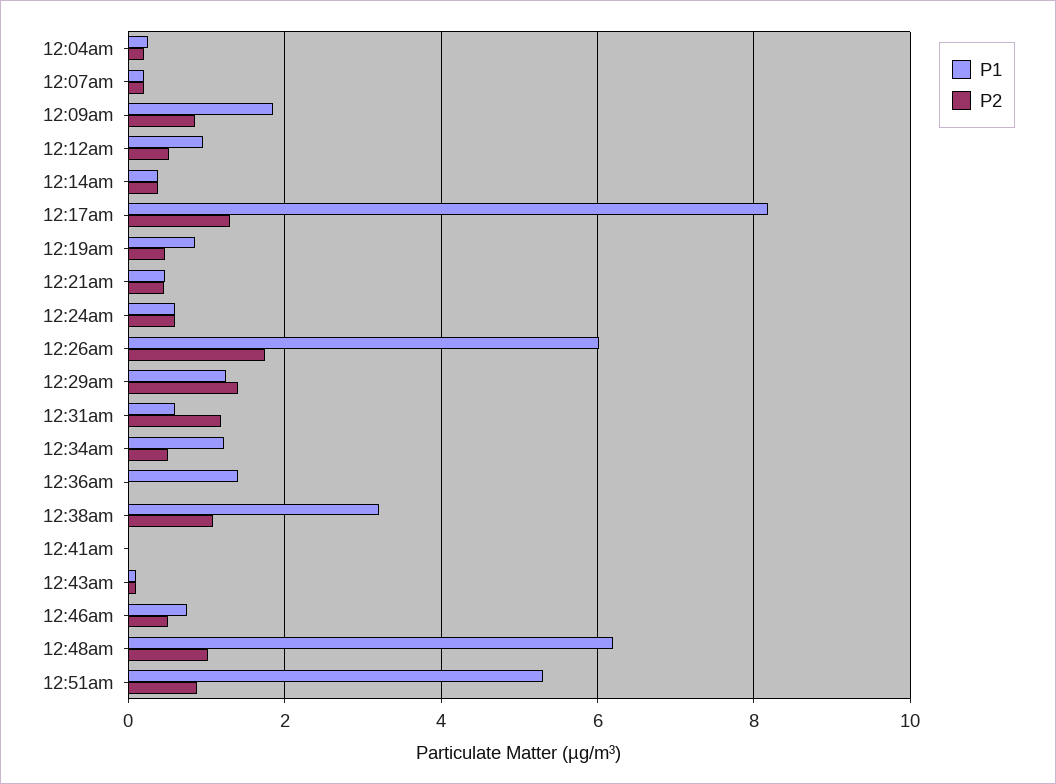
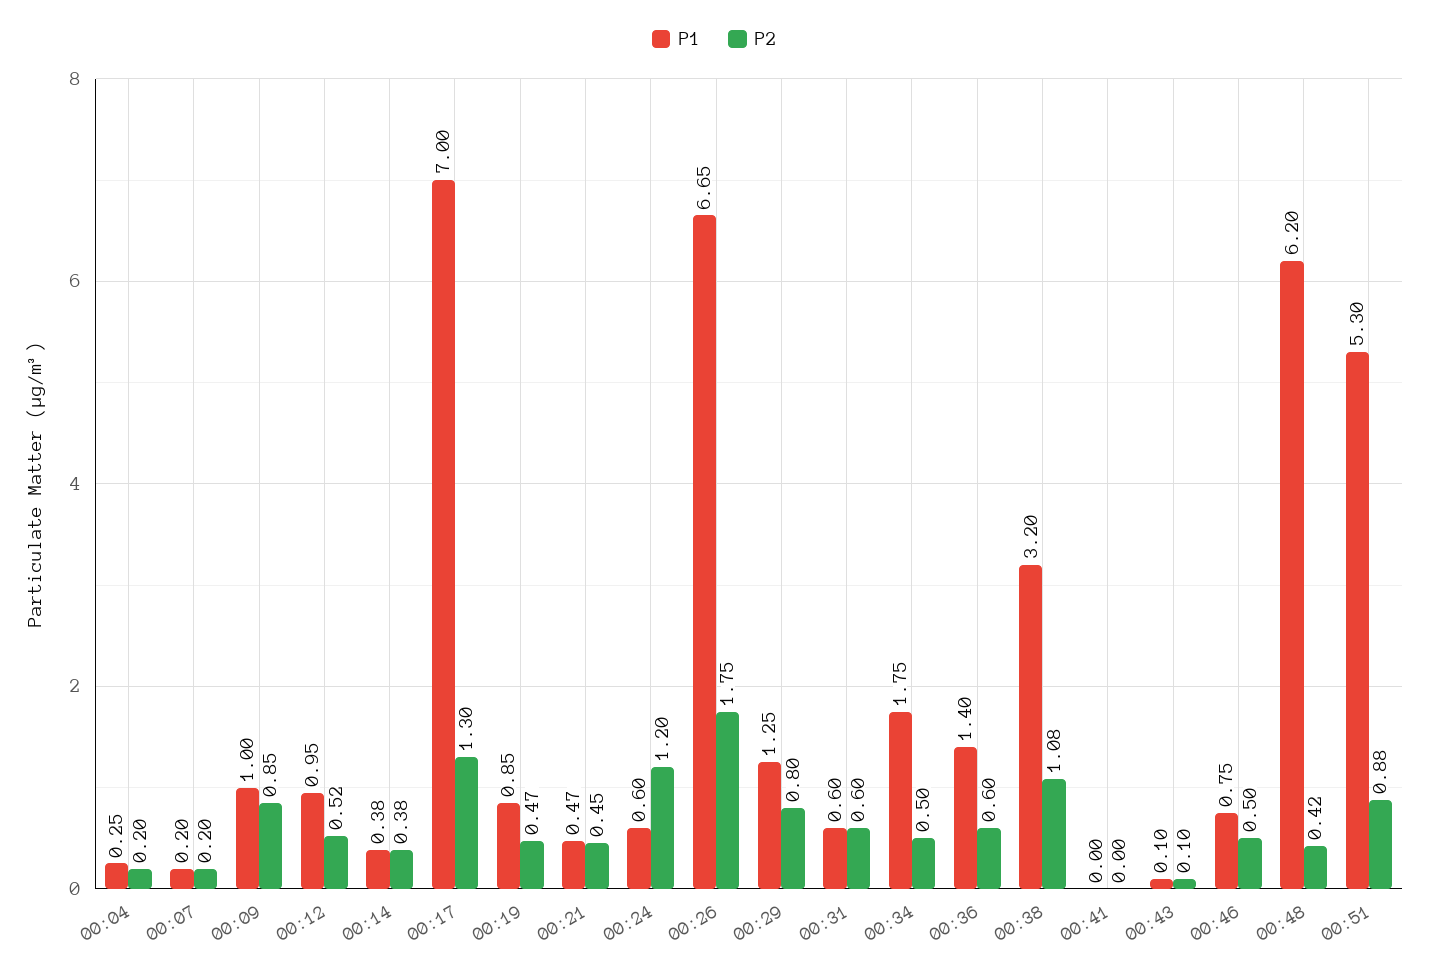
  {
    "P1": {
      "12:04am": 0.25,
      "12:07am": 0.2,
-     "12:09am": 1.8,
+     "12:09am": 1,
      "12:12am": 0.95,
      "12:14am": 0.38,
-     "12:17am": 8.2,
+     "12:17am": 7,
      "12:19am": 0.85,
      "12:21am": 0.47,
      "12:24am": 0.6,
-     "12:26am": 6,
+     "12:26am": 6.65,
      "12:29am": 1.25,
      "12:31am": 0.6,
-     "12:34am": 1.2,
+     "12:34am": 1.75,
      "12:36am": 1.4,
      "12:38am": 3.2,
      "12:41am": 0,
      "12:43am": 0.1,
      "12:46am": 0.75,
      "12:48am": 6.2,
      "12:51am": 5.3
    },
    "P2": {
      "12:04am": 0.2,
      "12:07am": 0.2,
      "12:09am": 0.85,
      "12:12am": 0.52,
      "12:14am": 0.38,
      "12:17am": 1.3,
      "12:19am": 0.47,
      "12:21am": 0.45,
-     "12:24am": 0.6,
+     "12:24am": 1.2,
      "12:26am": 1.75,
-     "12:29am": 1.4,
+     "12:29am": 0.8,
-     "12:31am": 1.2,
+     "12:31am": 0.6,
      "12:34am": 0.5,
-     "12:36am": 0,
+     "12:36am": 0.6,
      "12:38am": 1.08,
      "12:41am": 0,
      "12:43am": 0.1,
      "12:46am": 0.5,
-     "12:48am": 1,
+     "12:48am": 0.42,
      "12:51am": 0.88
    }
  }

